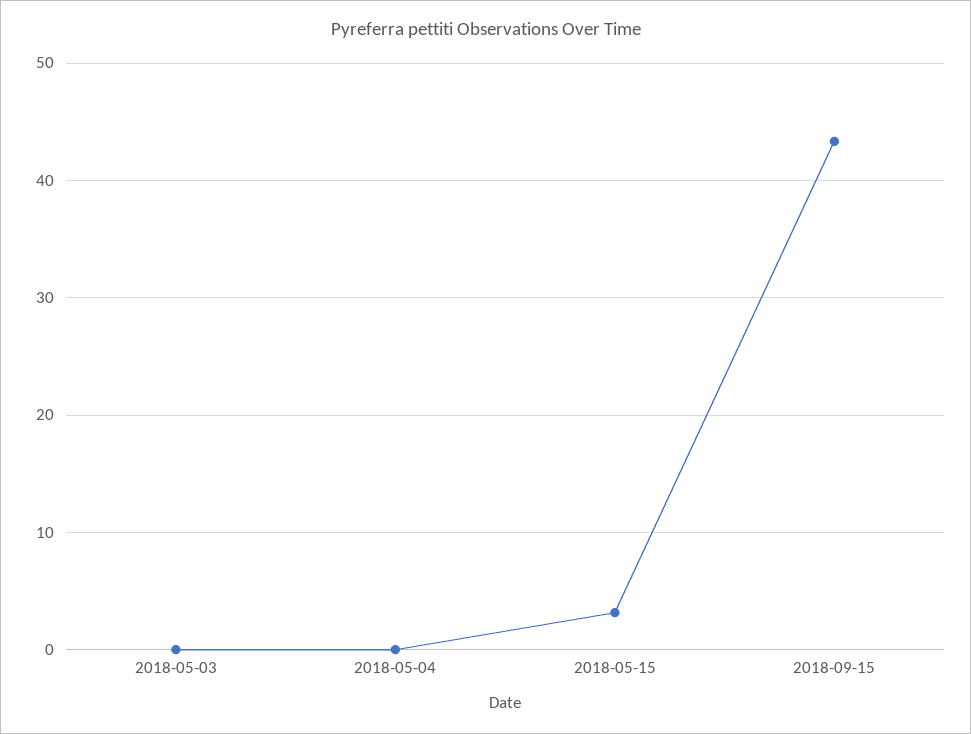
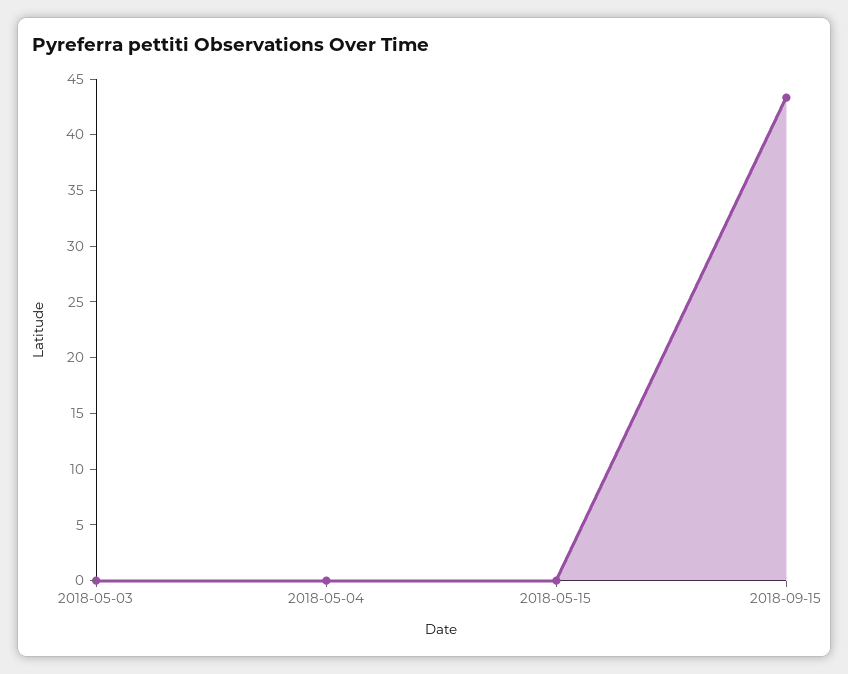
  {
    "2018-05-03": 0,
    "2018-05-04": 0,
-   "2018-05-15": 3,
+   "2018-05-15": 0,
    "2018-09-15": 43
  }

